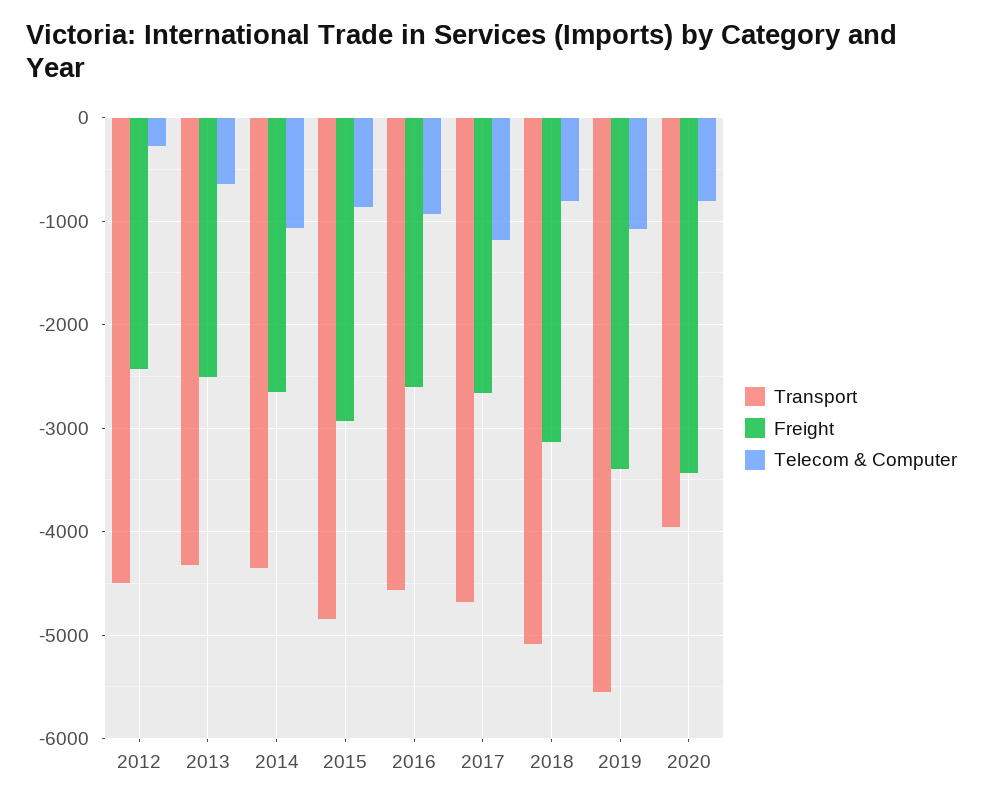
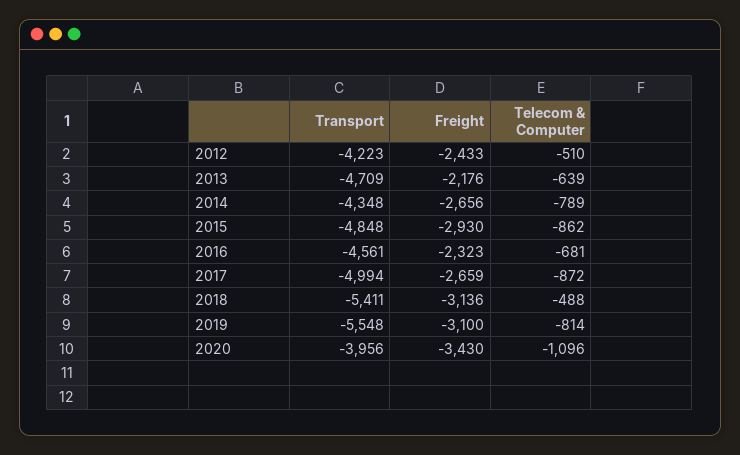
  {
    "Transport": {
-     "2012": -4500,
+     "2012": -4223,
-     "2013": -4300,
+     "2013": -4709,
      "2014": -4348,
      "2015": -4848,
      "2016": -4561,
-     "2017": -4700,
+     "2017": -4994,
-     "2018": -5100,
+     "2018": -5411,
      "2019": -5548,
      "2020": -3956
    },
    "Freight": {
      "2012": -2433,
-     "2013": -2500,
+     "2013": -2176,
      "2014": -2656,
      "2015": -2930,
-     "2016": -2600,
+     "2016": -2323,
      "2017": -2659,
      "2018": -3136,
-     "2019": -3400,
+     "2019": -3100,
      "2020": -3430
    },
    "Telecom & Computer": {
-     "2012": -300,
+     "2012": -510,
      "2013": -639,
-     "2014": -1100,
+     "2014": -789,
      "2015": -862,
-     "2016": -900,
+     "2016": -681,
-     "2017": -1200,
+     "2017": -872,
-     "2018": -800,
+     "2018": -488,
-     "2019": -1100,
+     "2019": -814,
-     "2020": -800
+     "2020": -1096
    }
  }

